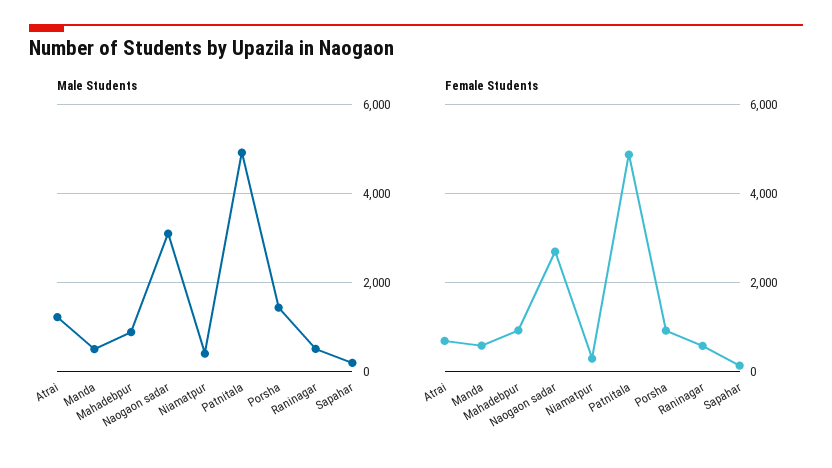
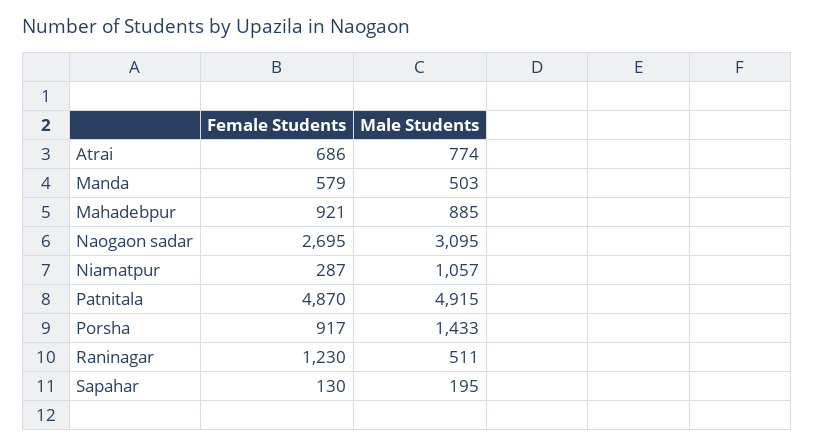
  {
    "Male Students": {
-     "Atrai": 1200,
+     "Atrai": 774,
      "Manda": 503,
      "Mahadebpur": 885,
      "Naogaon sadar": 3095,
-     "Niamatpur": 400,
+     "Niamatpur": 1057,
      "Patnitala": 4915,
      "Porsha": 1433,
      "Raninagar": 511,
      "Sapahar": 195
    },
    "Female Students": {
      "Atrai": 686,
      "Manda": 579,
      "Mahadebpur": 921,
      "Naogaon sadar": 2695,
      "Niamatpur": 287,
      "Patnitala": 4870,
      "Porsha": 917,
-     "Raninagar": 600,
+     "Raninagar": 1230,
      "Sapahar": 130
    }
  }

